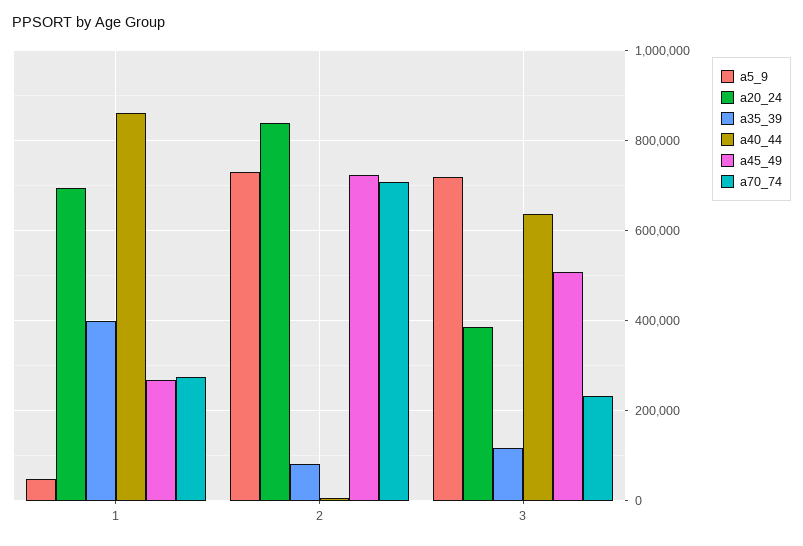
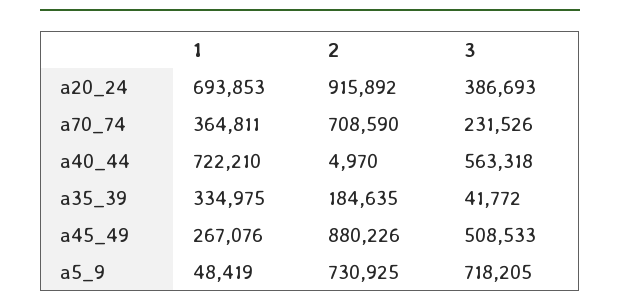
  {
    "a5_9": {
      "1": 48419,
      "2": 730925,
      "3": 718205
    },
    "a20_24": {
      "1": 693853,
-     "2": 840000,
+     "2": 915892,
      "3": 386693
    },
    "a35_39": {
-     "1": 400000,
+     "1": 334975,
-     "2": 80000,
+     "2": 184635,
-     "3": 120000
+     "3": 41772
    },
    "a40_44": {
-     "1": 860000,
+     "1": 722210,
      "2": 4970,
-     "3": 640000
+     "3": 563318
    },
    "a45_49": {
      "1": 267076,
-     "2": 720000,
+     "2": 880226,
      "3": 508533
    },
    "a70_74": {
-     "1": 280000,
+     "1": 364811,
      "2": 708590,
      "3": 231526
    }
  }

